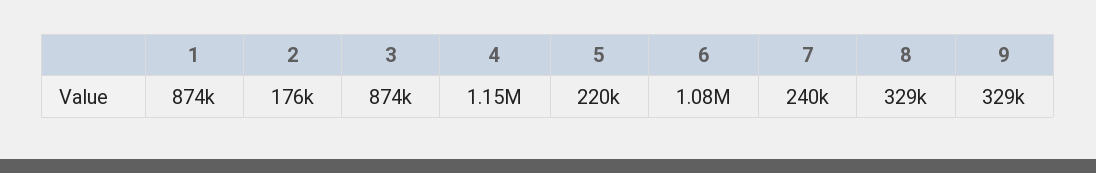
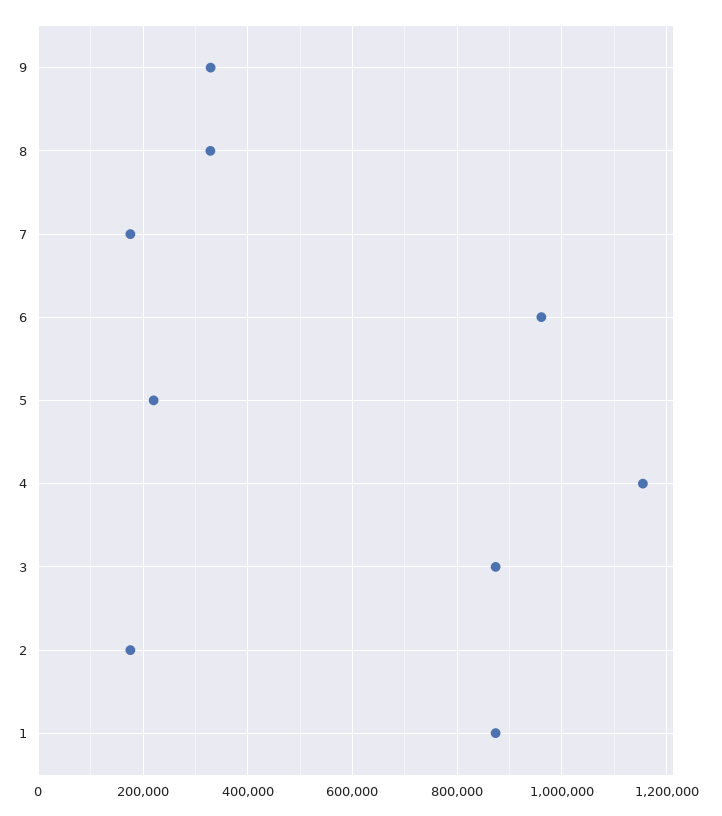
  {
    "1": 874000,
    "2": 176000,
    "3": 874000,
    "4": 1150000,
    "5": 220000,
-   "6": 1080000,
+   "6": 960000,
-   "7": 240000,
+   "7": 180000,
    "8": 329000,
    "9": 329000
  }

